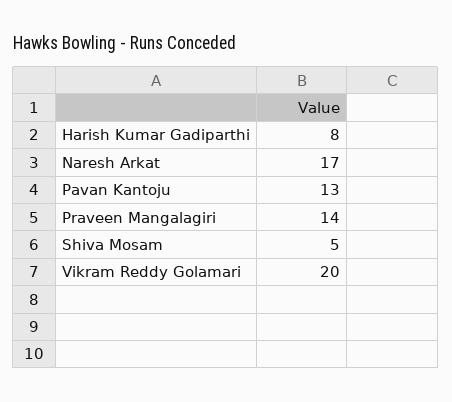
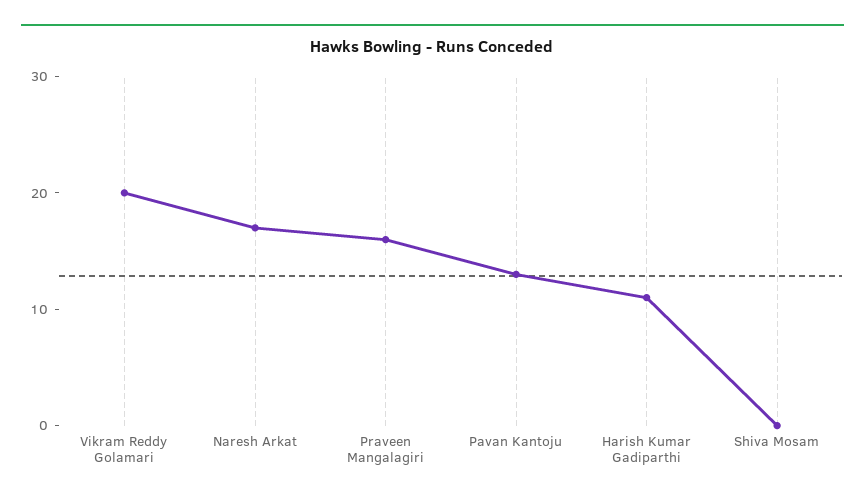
  {
-   "Harish Kumar Gadiparthi": 8,
+   "Harish Kumar Gadiparthi": 11,
    "Naresh Arkat": 17,
    "Pavan Kantoju": 13,
-   "Praveen Mangalagiri": 14,
+   "Praveen Mangalagiri": 16,
-   "Shiva Mosam": 5,
+   "Shiva Mosam": 0,
    "Vikram Reddy Golamari": 20
  }

